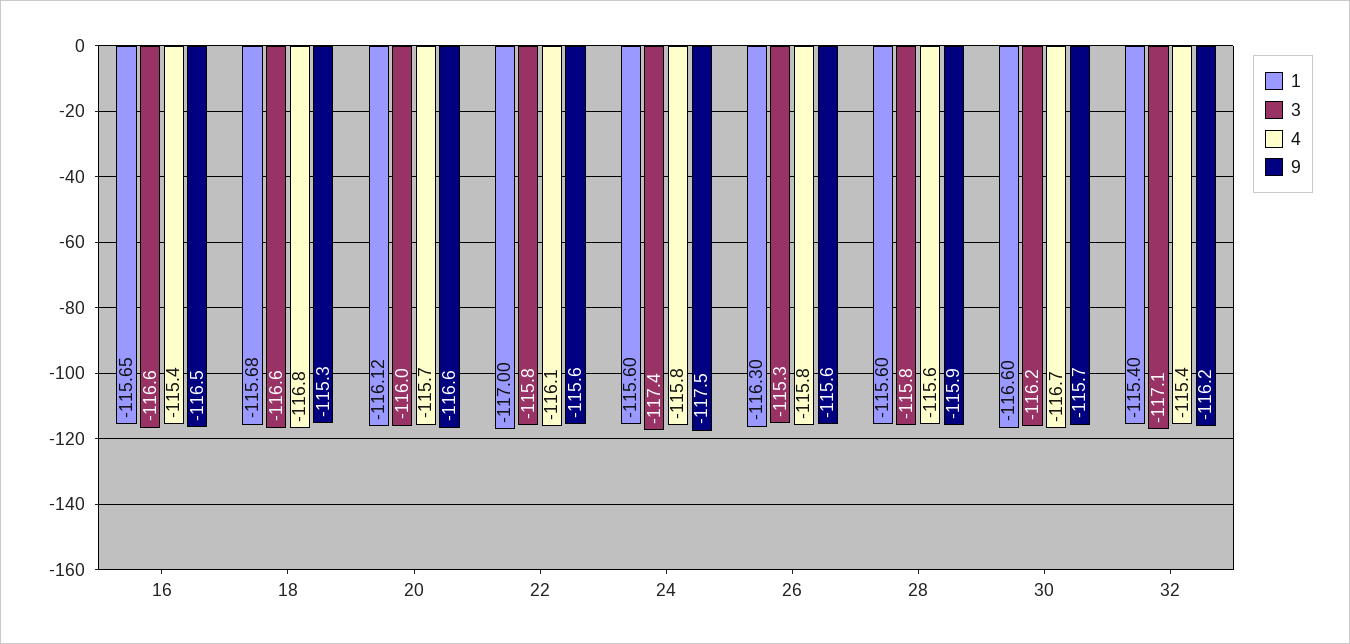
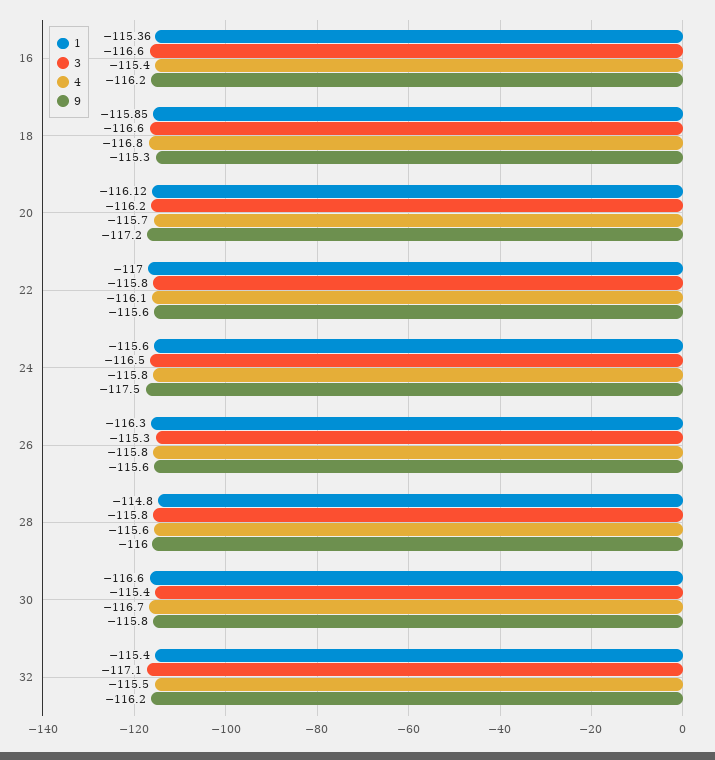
  {
    "1": {
-     "16": -115.65,
+     "16": -115.36,
-     "18": -115.68,
+     "18": -115.85,
      "20": -116.12,
      "22": -117,
      "24": -115.6,
      "26": -116.3,
-     "28": -115.6,
+     "28": -114.8,
      "30": -116.6,
      "32": -115.4
    },
    "3": {
      "16": -116.6,
      "18": -116.6,
-     "20": -116,
+     "20": -116.2,
      "22": -115.8,
-     "24": -117.4,
+     "24": -116.5,
      "26": -115.3,
      "28": -115.8,
-     "30": -116.2,
+     "30": -115.4,
      "32": -117.1
    },
    "4": {
      "16": -115.4,
      "18": -116.8,
      "20": -115.7,
      "22": -116.1,
      "24": -115.8,
      "26": -115.8,
      "28": -115.6,
      "30": -116.7,
-     "32": -115.4
+     "32": -115.5
    },
    "9": {
-     "16": -116.5,
+     "16": -116.2,
      "18": -115.3,
-     "20": -116.6,
+     "20": -117.2,
      "22": -115.6,
      "24": -117.5,
      "26": -115.6,
-     "28": -115.9,
+     "28": -116,
-     "30": -115.7,
+     "30": -115.8,
      "32": -116.2
    }
  }

